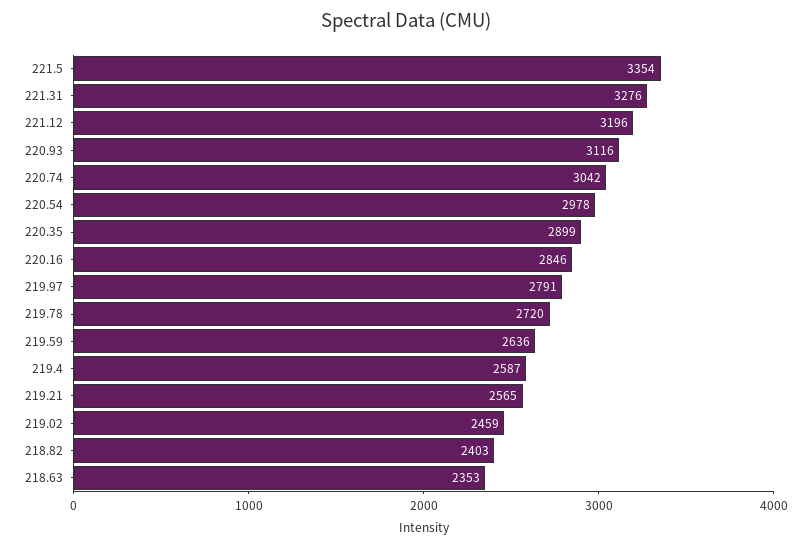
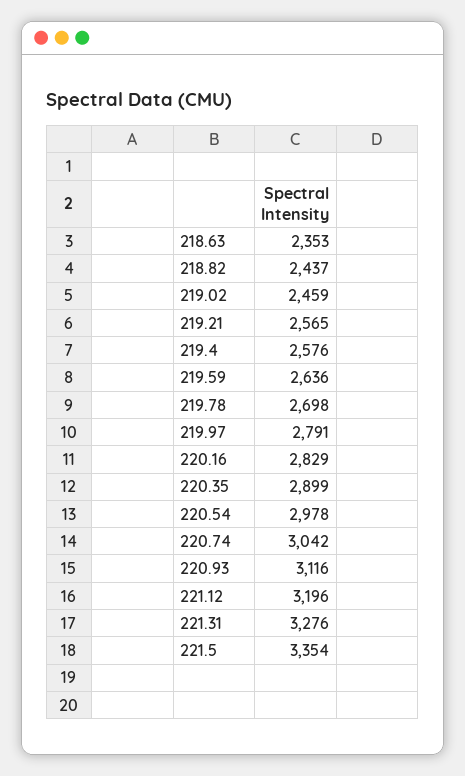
  {
    "221.5": 3354,
    "221.31": 3276,
    "221.12": 3196,
    "220.93": 3116,
    "220.74": 3042,
    "220.54": 2978,
    "220.35": 2899,
-   "220.16": 2846,
+   "220.16": 2829,
    "219.97": 2791,
-   "219.78": 2720,
+   "219.78": 2698,
    "219.59": 2636,
-   "219.4": 2587,
+   "219.4": 2576,
    "219.21": 2565,
    "219.02": 2459,
-   "218.82": 2403,
+   "218.82": 2437,
    "218.63": 2353
  }

